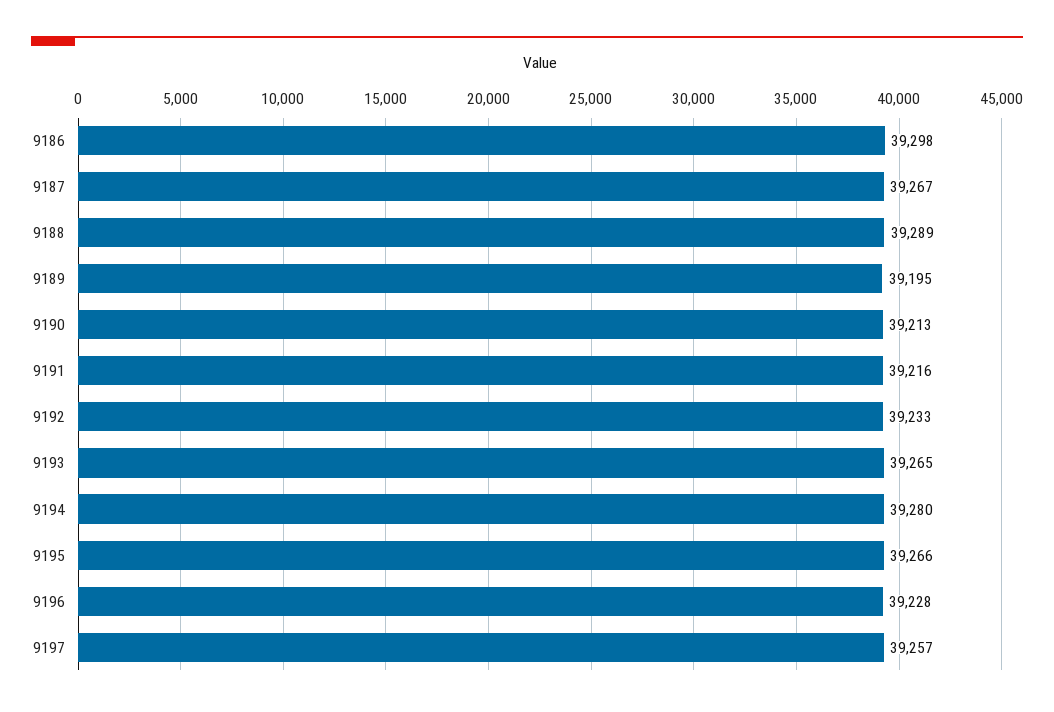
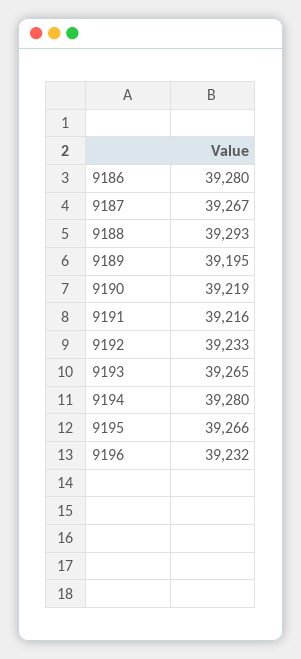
  {
-   "9186": 39298,
+   "9186": 39280,
    "9187": 39267,
-   "9188": 39289,
+   "9188": 39293,
    "9189": 39195,
-   "9190": 39213,
+   "9190": 39219,
    "9191": 39216,
    "9192": 39233,
    "9193": 39265,
    "9194": 39280,
    "9195": 39266,
-   "9196": 39228,
+   "9196": 39232
-   "9197": 39257
  }

